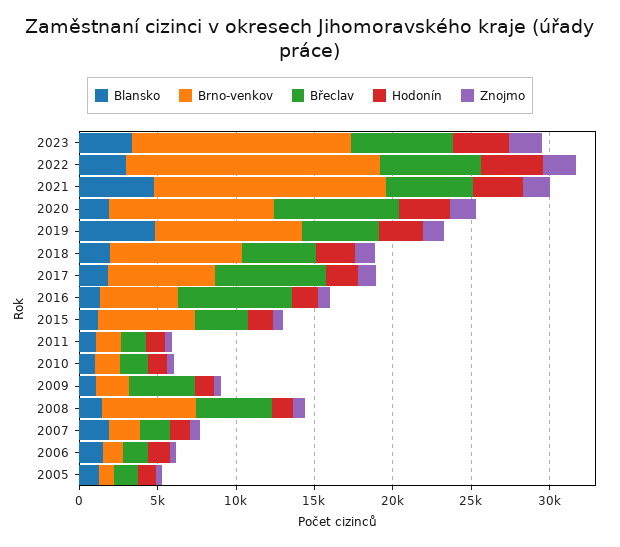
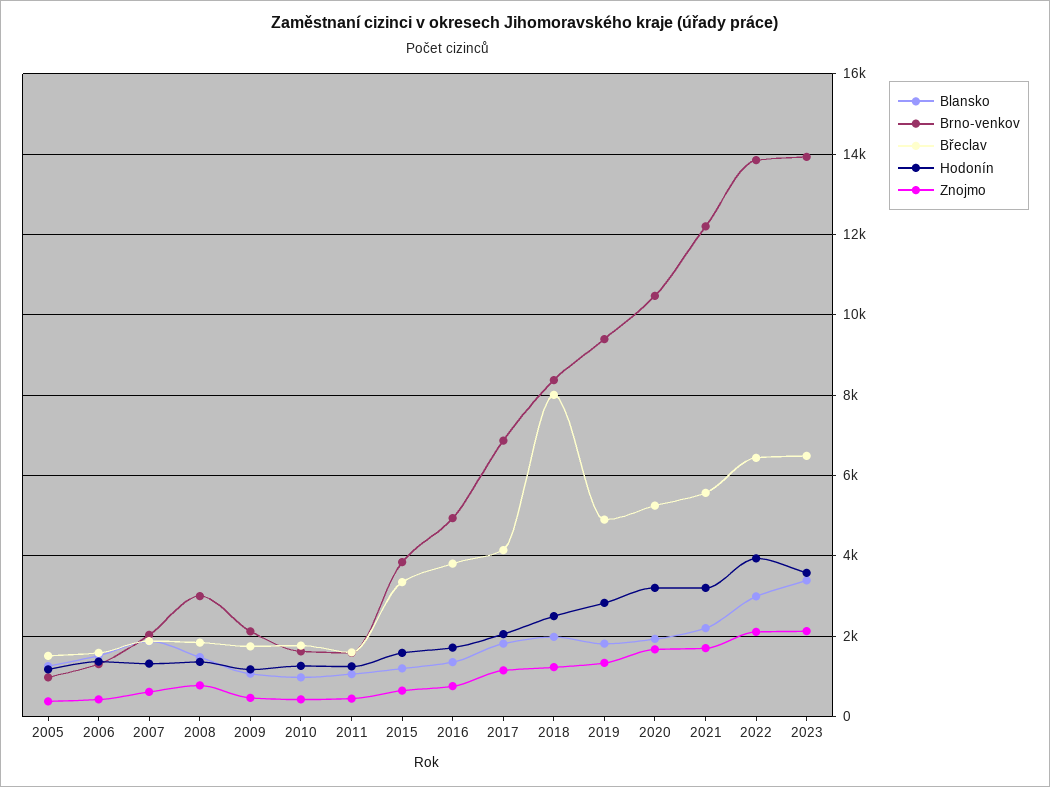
  {
    "Blansko": {
      "2023": 3400,
      "2022": 3000,
-     "2021": 5000,
+     "2021": 2200,
      "2020": 2000,
-     "2019": 5000,
+     "2019": 1800,
      "2018": 2000,
      "2017": 1800,
      "2016": 1400,
      "2015": 1200,
      "2011": 1000,
      "2010": 1000,
      "2009": 1000,
      "2008": 1400,
      "2007": 1800,
      "2006": 1600,
      "2005": 1200
    },
    "Brno-venkov": {
      "2023": 14000,
-     "2022": 16000,
+     "2022": 13800,
-     "2021": 15000,
+     "2021": 12200,
      "2020": 10400,
      "2019": 9400,
      "2018": 8400,
      "2017": 6800,
      "2016": 5000,
-     "2015": 6000,
+     "2015": 3800,
      "2011": 1600,
      "2010": 1600,
      "2009": 2200,
-     "2008": 6000,
+     "2008": 3000,
      "2007": 2000,
      "2006": 1400,
      "2005": 1000
    },
    "Břeclav": {
      "2023": 6400,
      "2022": 6400,
      "2021": 5600,
-     "2020": 8000,
+     "2020": 5200,
      "2019": 5000,
-     "2018": 5000,
+     "2018": 8000,
-     "2017": 7000,
+     "2017": 4200,
-     "2016": 7000,
+     "2016": 3800,
      "2015": 3400,
      "2011": 1600,
      "2010": 1800,
-     "2009": 4000,
+     "2009": 1800,
-     "2008": 5000,
+     "2008": 1800,
      "2007": 1800,
      "2006": 1600,
      "2005": 1600
    },
    "Hodonín": {
      "2023": 3600,
      "2022": 4000,
      "2021": 3200,
      "2020": 3200,
      "2019": 2800,
      "2018": 2400,
      "2017": 2000,
      "2016": 1800,
      "2015": 1600,
      "2011": 1200,
      "2010": 1200,
      "2009": 1200,
      "2008": 1400,
      "2007": 1400,
      "2006": 1400,
      "2005": 1200
    },
    "Znojmo": {
      "2023": 2200,
      "2022": 2200,
      "2021": 1800,
      "2020": 1600,
      "2019": 1400,
      "2018": 1200,
      "2017": 1200,
      "2016": 800,
      "2015": 600,
      "2011": 400,
      "2010": 400,
      "2009": 400,
      "2008": 800,
      "2007": 600,
      "2006": 400,
      "2005": 400
    }
  }

